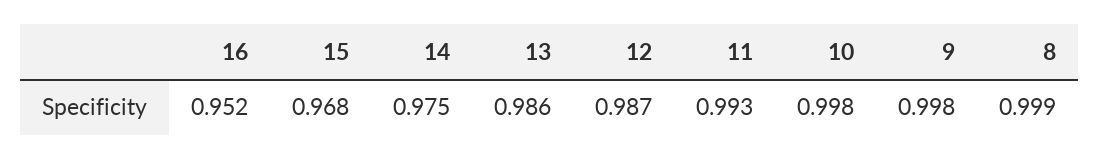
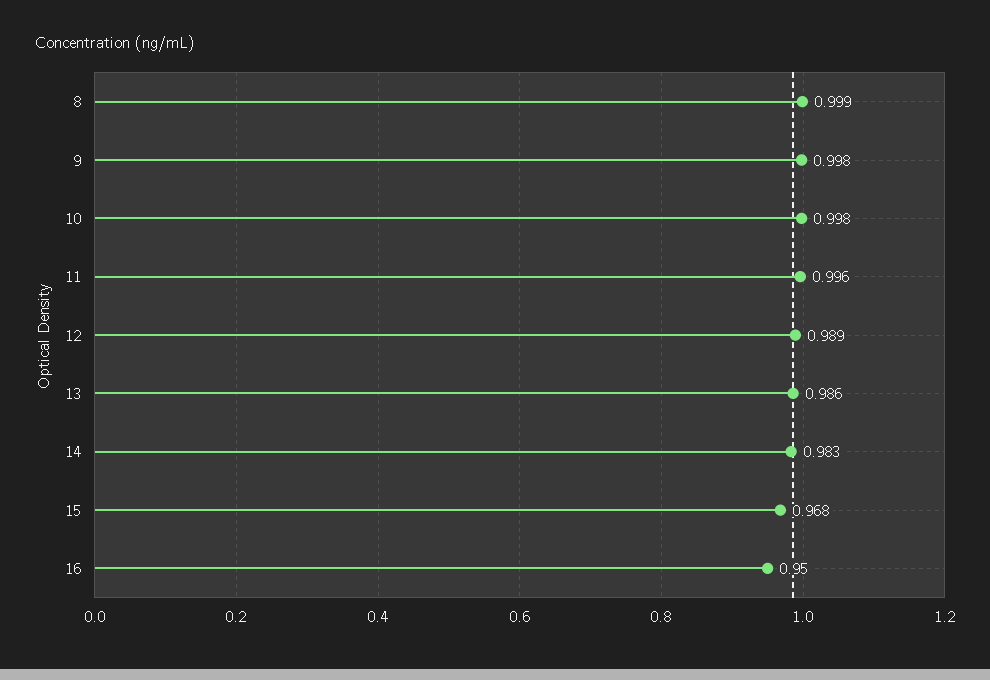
  {
-   "16": 0.952,
+   "16": 0.95,
    "15": 0.968,
-   "14": 0.975,
+   "14": 0.983,
    "13": 0.986,
-   "12": 0.987,
+   "12": 0.989,
-   "11": 0.993,
+   "11": 0.996,
    "10": 0.998,
    "9": 0.998,
    "8": 0.999
  }

